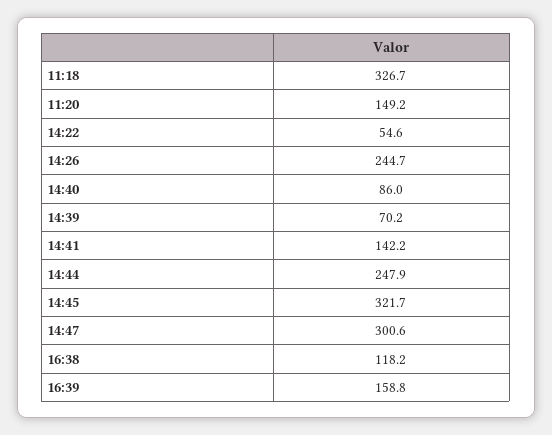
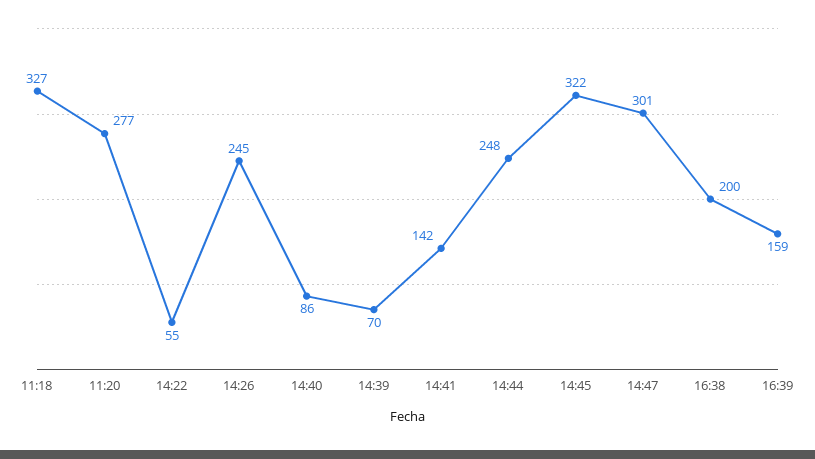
  {
    "11:18": 326.7,
-   "11:20": 149.2,
+   "11:20": 277,
    "14:22": 54.6,
    "14:26": 244.7,
    "14:40": 86,
    "14:39": 70.2,
    "14:41": 142.2,
    "14:44": 247.9,
    "14:45": 321.7,
    "14:47": 300.6,
-   "16:38": 118.2,
+   "16:38": 200,
    "16:39": 158.8
  }

